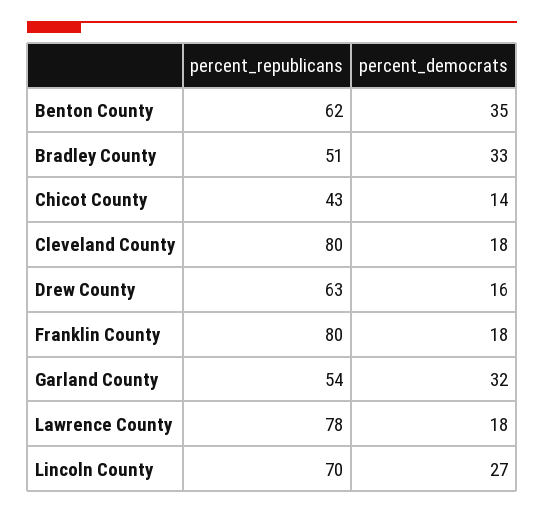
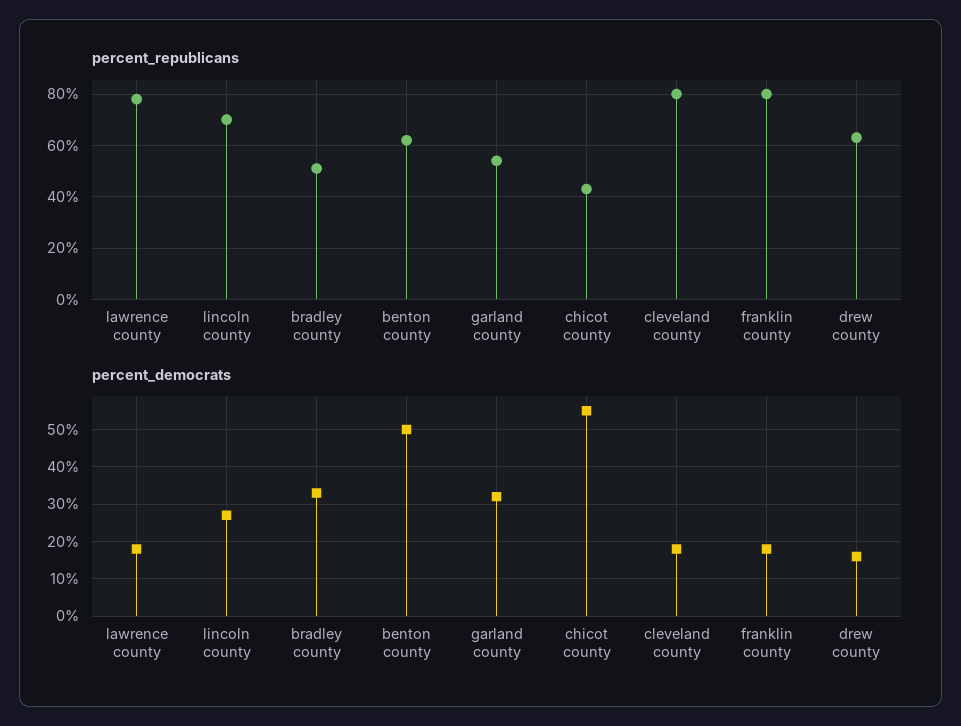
  {
    "percent_republicans": {
      "Benton County": 62,
      "Bradley County": 51,
      "Chicot County": 43,
      "Cleveland County": 80,
      "Drew County": 63,
      "Franklin County": 80,
      "Garland County": 54,
      "Lawrence County": 78,
      "Lincoln County": 70
    },
    "percent_democrats": {
-     "Benton County": 35,
+     "Benton County": 50,
      "Bradley County": 33,
-     "Chicot County": 14,
+     "Chicot County": 55,
      "Cleveland County": 18,
      "Drew County": 16,
      "Franklin County": 18,
      "Garland County": 32,
      "Lawrence County": 18,
      "Lincoln County": 27
    }
  }

